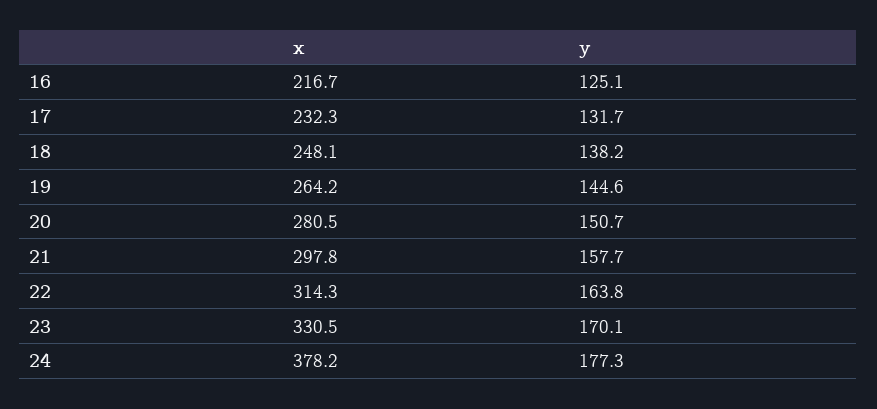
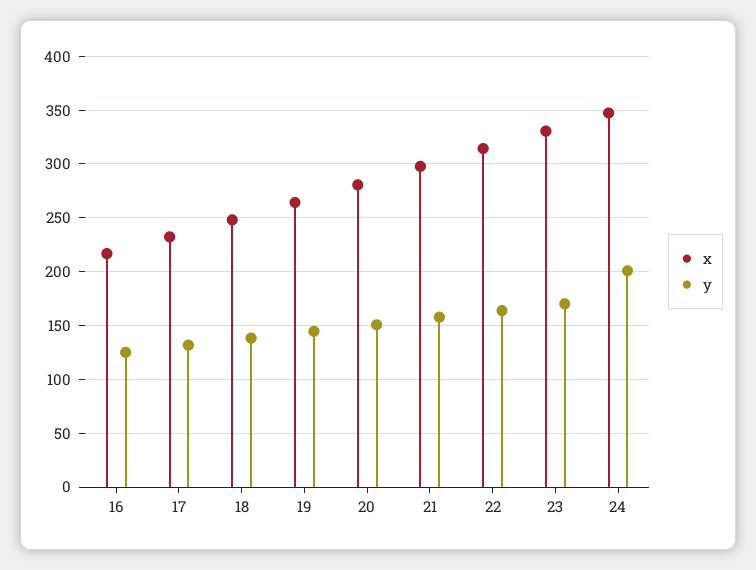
  {
    "x": {
      "16": 216.7,
      "17": 232.3,
      "18": 248.1,
      "19": 264.2,
      "20": 280.5,
      "21": 297.8,
      "22": 314.3,
      "23": 330.5,
-     "24": 378.2
+     "24": 350
    },
    "y": {
      "16": 125.1,
      "17": 131.7,
      "18": 138.2,
      "19": 144.6,
      "20": 150.7,
      "21": 157.7,
      "22": 163.8,
      "23": 170.1,
-     "24": 177.3
+     "24": 200
    }
  }

